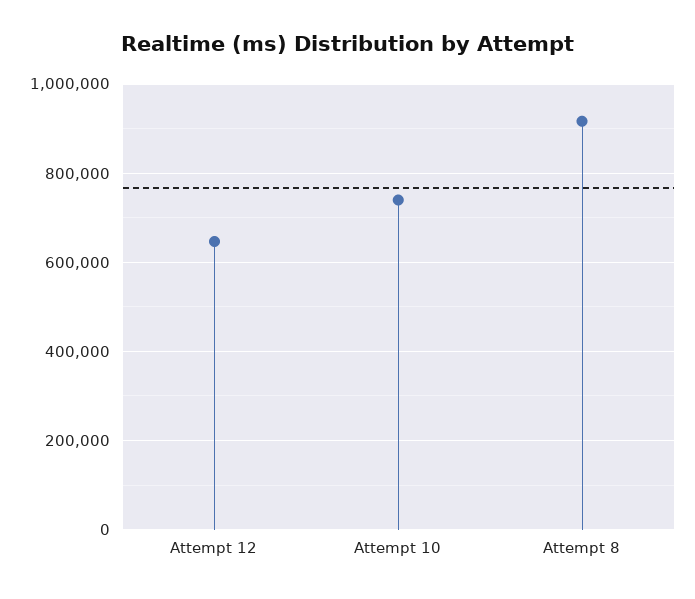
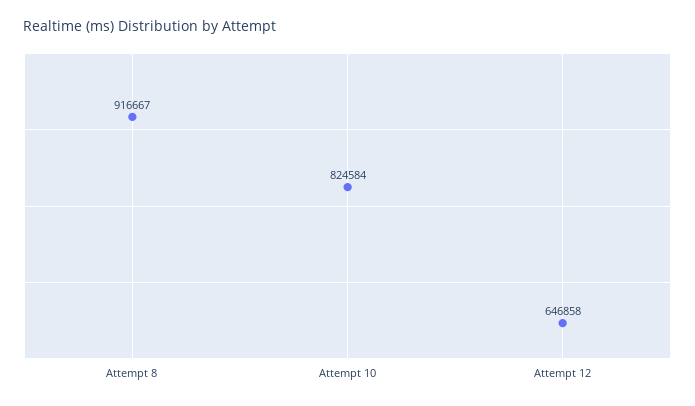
  {
    "Attempt 12": 646858,
-   "Attempt 10": 740000,
+   "Attempt 10": 824584,
    "Attempt 8": 916667
  }

